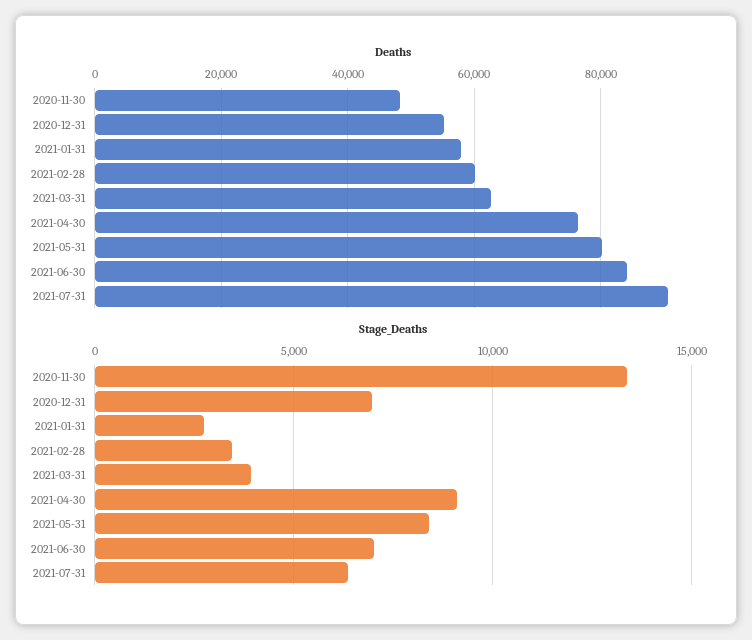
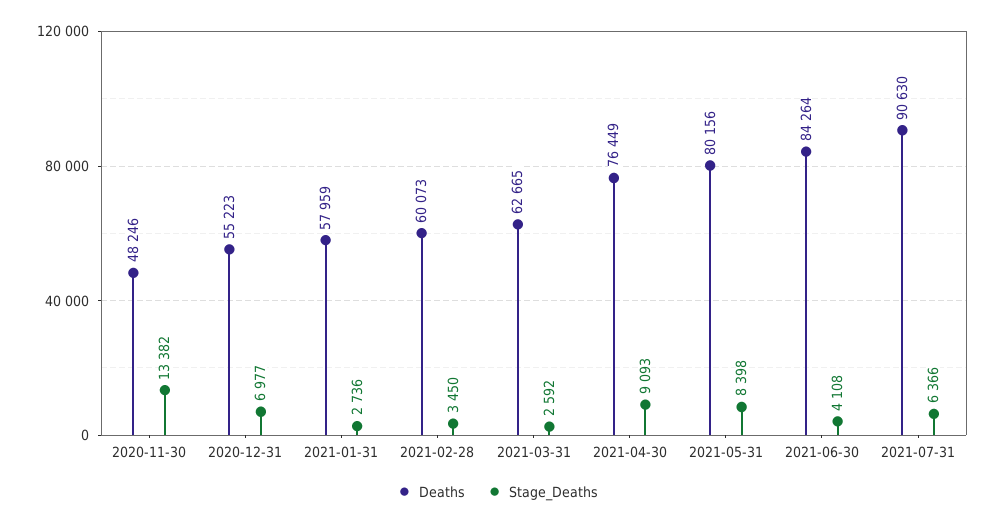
  {
    "Deaths": {
      "2020-11-30": 48246,
      "2020-12-31": 55223,
      "2021-01-31": 57959,
      "2021-02-28": 60073,
      "2021-03-31": 62665,
      "2021-04-30": 76449,
      "2021-05-31": 80156,
      "2021-06-30": 84264,
      "2021-07-31": 90630
    },
    "Stage_Deaths": {
      "2020-11-30": 13382,
      "2020-12-31": 6977,
      "2021-01-31": 2736,
      "2021-02-28": 3450,
-     "2021-03-31": 4000,
+     "2021-03-31": 2592,
      "2021-04-30": 9093,
      "2021-05-31": 8398,
-     "2021-06-30": 7000,
+     "2021-06-30": 4108,
      "2021-07-31": 6366
    }
  }

